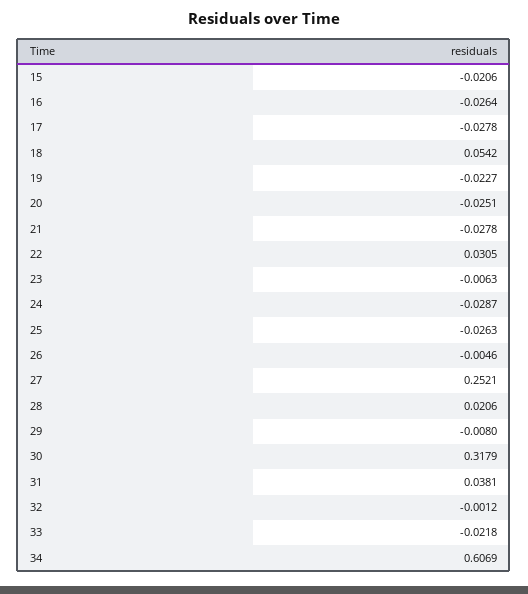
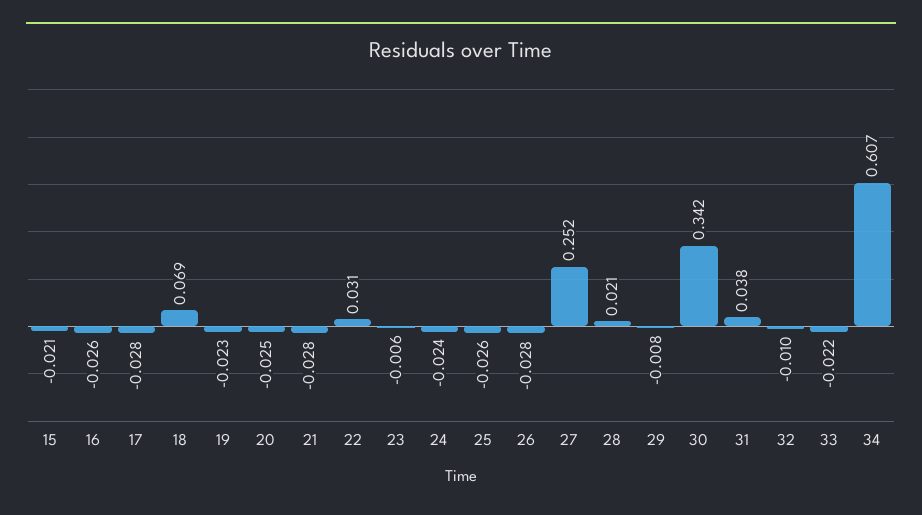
  {
    "15": -0.0206,
    "16": -0.0264,
    "17": -0.0278,
-   "18": 0.0542,
+   "18": 0.069,
    "19": -0.0227,
    "20": -0.0251,
    "21": -0.0278,
    "22": 0.0305,
    "23": -0.0063,
-   "24": -0.0287,
+   "24": -0.024,
    "25": -0.0263,
-   "26": -0.0046,
+   "26": -0.028,
    "27": 0.2521,
    "28": 0.0206,
    "29": -0.008,
-   "30": 0.3179,
+   "30": 0.342,
    "31": 0.0381,
-   "32": -0.0012,
+   "32": -0.01,
    "33": -0.0218,
    "34": 0.6069
  }

